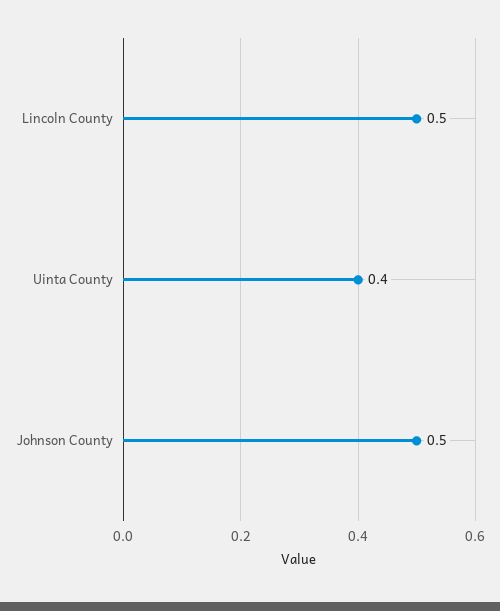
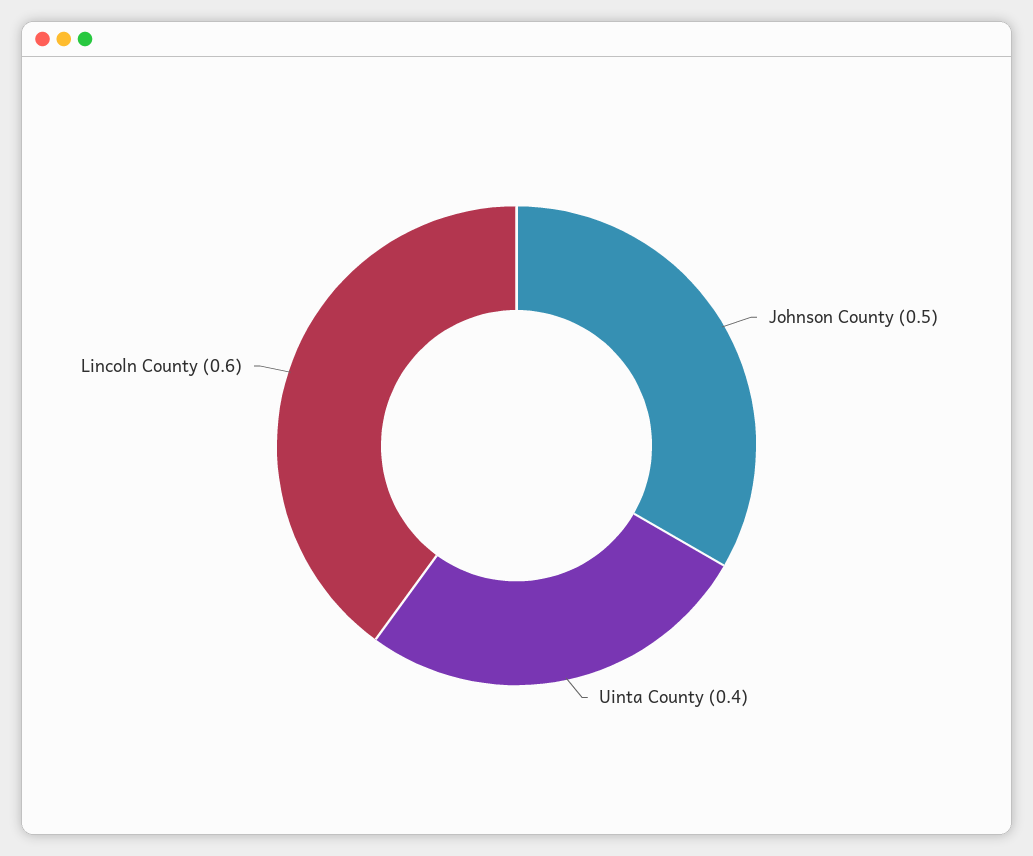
  {
-   "Lincoln County": 0.5,
+   "Lincoln County": 0.6,
    "Uinta County": 0.4,
    "Johnson County": 0.5
  }

